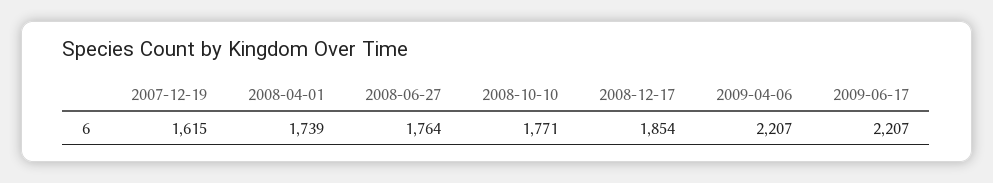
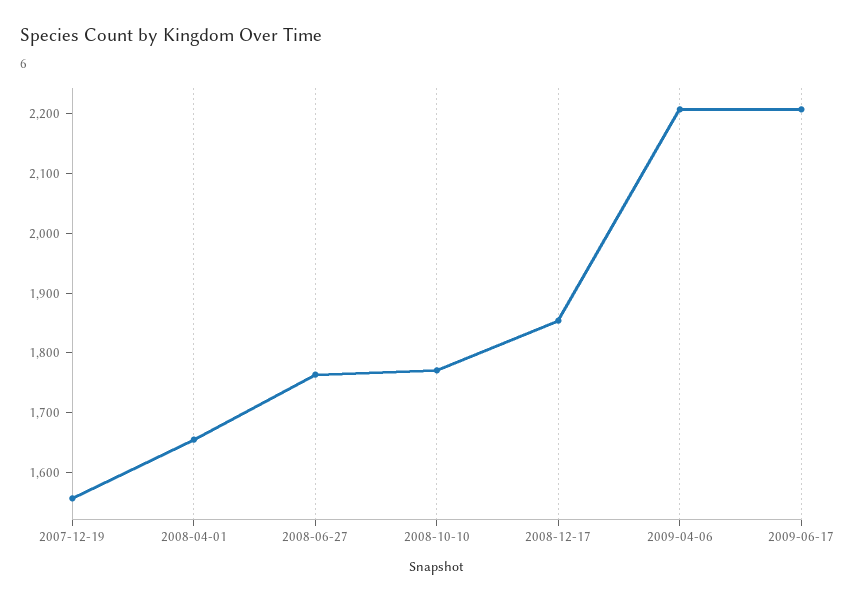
  {
-   "2007-12-19": 1615,
+   "2007-12-19": 1560,
-   "2008-04-01": 1739,
+   "2008-04-01": 1660,
    "2008-06-27": 1764,
    "2008-10-10": 1771,
    "2008-12-17": 1854,
    "2009-04-06": 2207,
    "2009-06-17": 2207
  }

